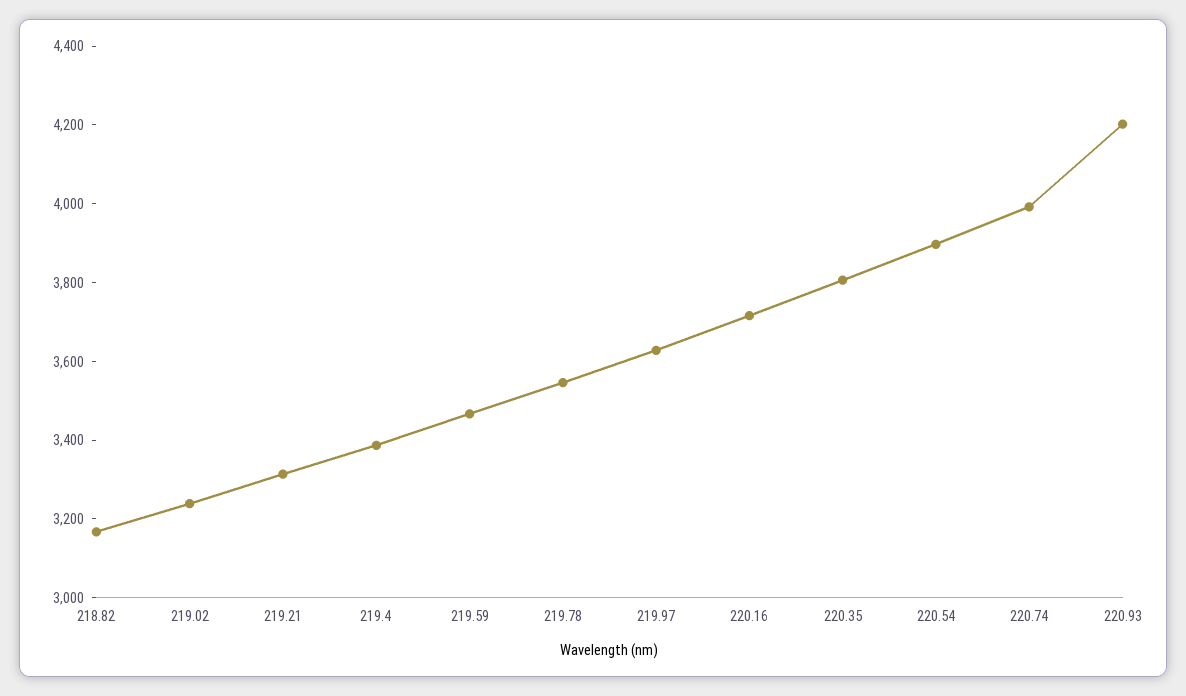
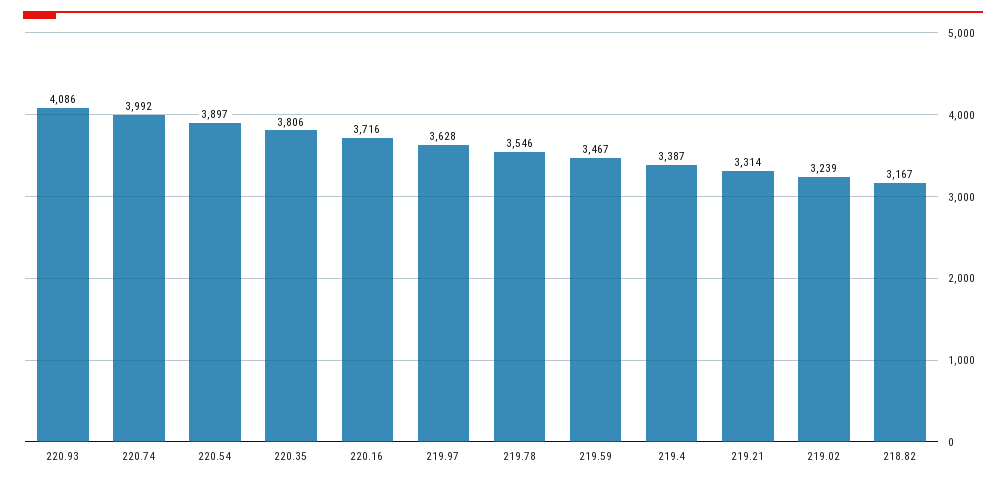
  {
    "218.82": 3167,
    "219.02": 3239,
    "219.21": 3314,
    "219.4": 3387,
    "219.59": 3467,
    "219.78": 3546,
    "219.97": 3628,
    "220.16": 3716,
    "220.35": 3806,
    "220.54": 3897,
    "220.74": 3992,
-   "220.93": 4200
+   "220.93": 4086
  }

